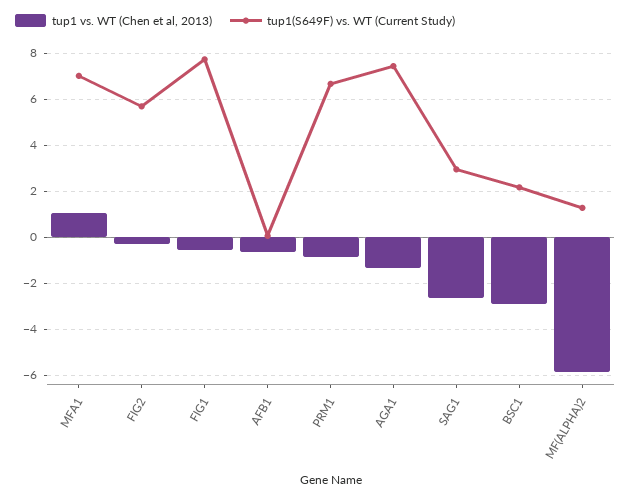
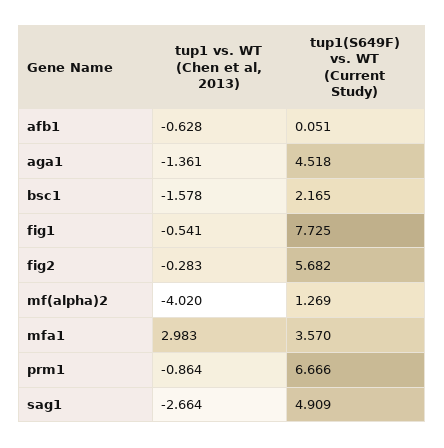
  {
    "tup1 vs. WT (Chen et al, 2013)": {
-     "MFA1": 1,
+     "MFA1": 2.983,
      "FIG2": -0.283,
      "FIG1": -0.541,
      "AFB1": -0.628,
      "PRM1": -0.864,
      "AGA1": -1.361,
      "SAG1": -2.664,
-     "BSC1": -3,
+     "BSC1": -1.578,
-     "MF(ALPHA)2": -6
+     "MF(ALPHA)2": -4.02
    },
    "tup1(S649F) vs. WT (Current Study)": {
-     "MFA1": 7,
+     "MFA1": 3.57,
      "FIG2": 5.682,
      "FIG1": 7.725,
      "AFB1": 0.051,
      "PRM1": 6.666,
-     "AGA1": 7.5,
+     "AGA1": 4.518,
-     "SAG1": 3,
+     "SAG1": 4.909,
      "BSC1": 2.165,
      "MF(ALPHA)2": 1.269
    }
  }

